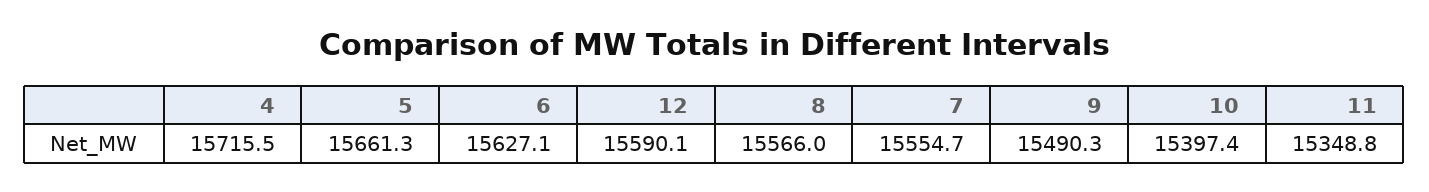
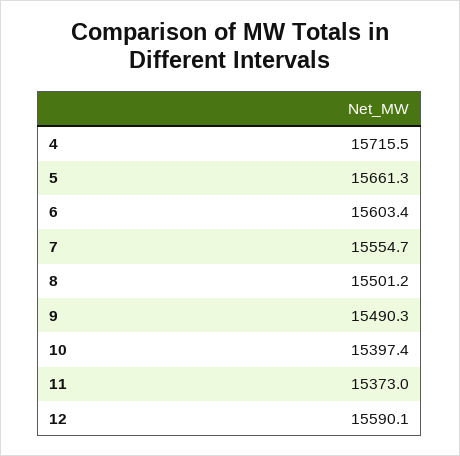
  {
    "4": 15715.5,
    "5": 15661.3,
-   "6": 15627.1,
+   "6": 15603.4,
    "12": 15590.1,
-   "8": 15566,
+   "8": 15501.2,
    "7": 15554.7,
    "9": 15490.3,
    "10": 15397.4,
-   "11": 15348.8
+   "11": 15373
  }

